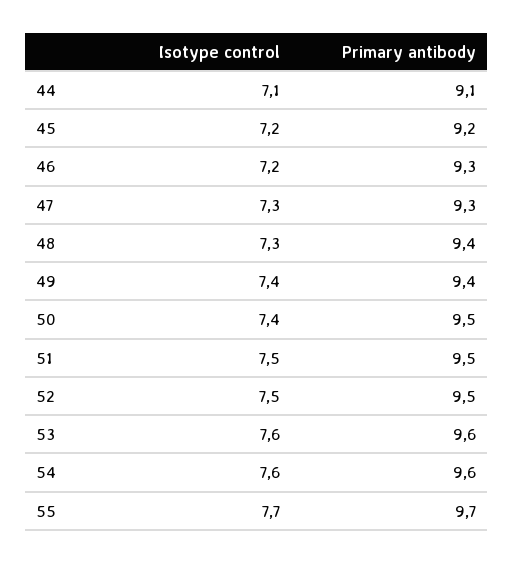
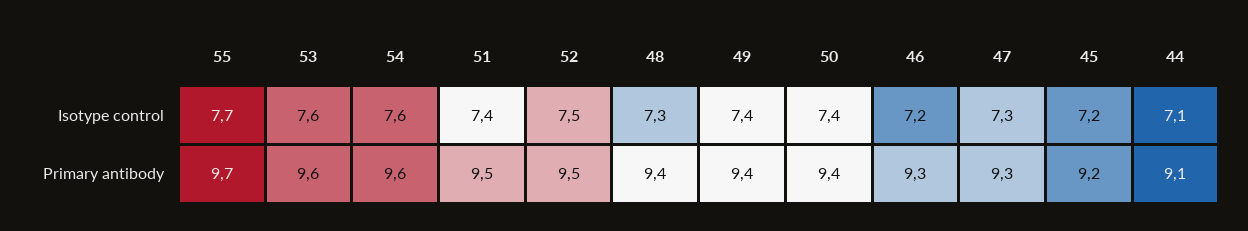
  {
    "Isotype control": {
      "44": 7.1,
      "45": 7.2,
      "46": 7.2,
      "47": 7.3,
      "48": 7.3,
      "49": 7.4,
      "50": 7.4,
-     "51": 7.5,
+     "51": 7.4,
      "52": 7.5,
      "53": 7.6,
      "54": 7.6,
      "55": 7.7
    },
    "Primary antibody": {
      "44": 9.1,
      "45": 9.2,
      "46": 9.3,
      "47": 9.3,
      "48": 9.4,
      "49": 9.4,
-     "50": 9.5,
+     "50": 9.4,
      "51": 9.5,
      "52": 9.5,
      "53": 9.6,
      "54": 9.6,
      "55": 9.7
    }
  }

